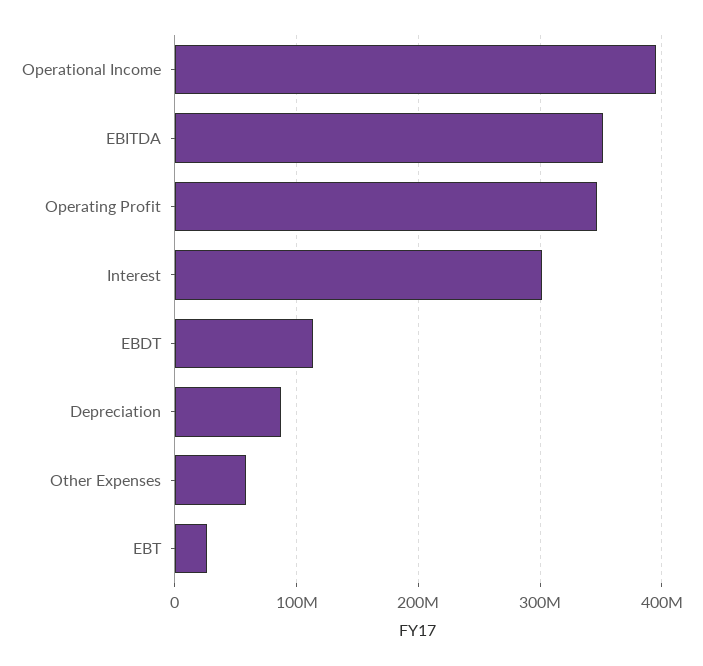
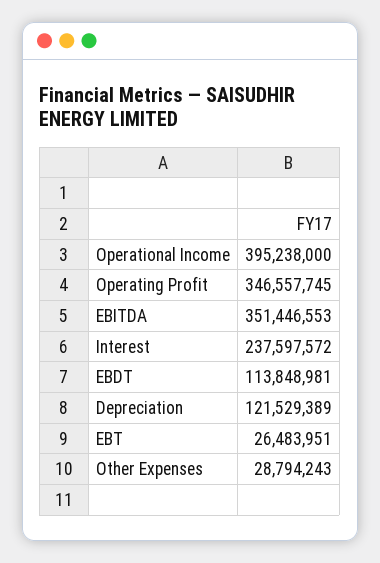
  {
    "Operational Income": 395238000,
    "EBITDA": 351446553,
    "Operating Profit": 346557745,
-   "Interest": 300000000,
+   "Interest": 237597572,
    "EBDT": 113848981,
-   "Depreciation": 90000000,
+   "Depreciation": 121529389,
-   "Other Expenses": 60000000,
+   "Other Expenses": 28794243,
    "EBT": 26483951
  }

